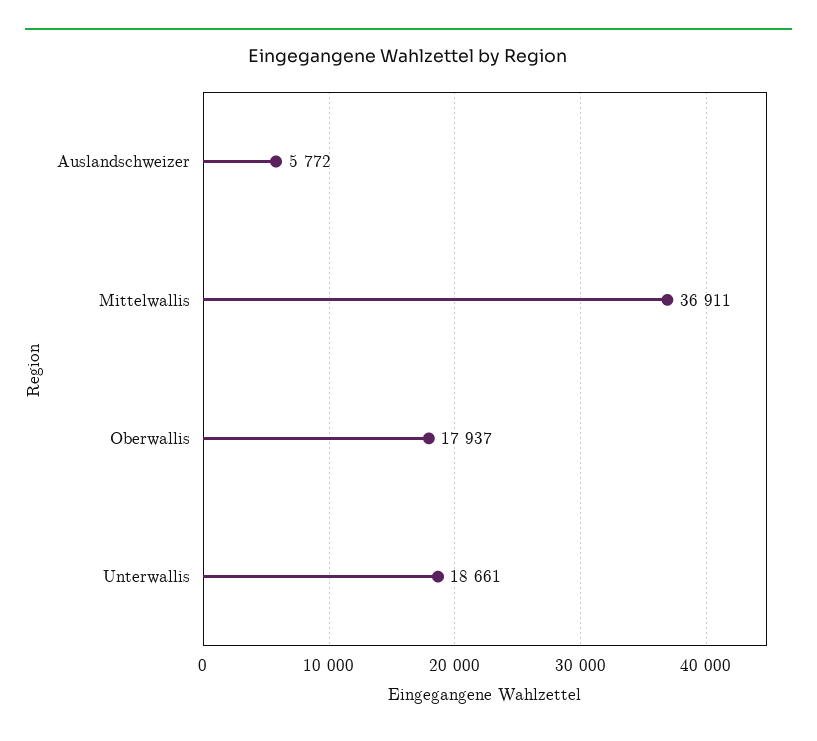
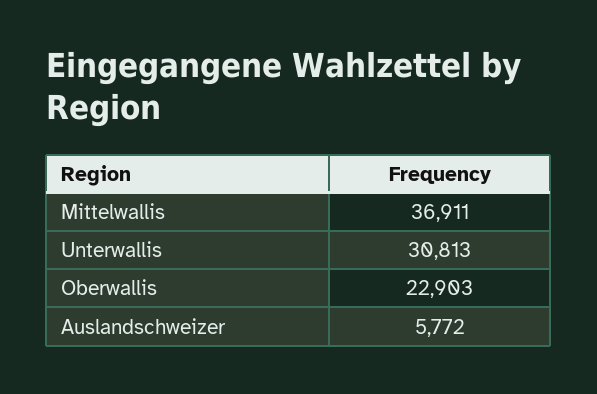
  {
    "Auslandschweizer": 5772,
    "Mittelwallis": 36911,
-   "Oberwallis": 17937,
+   "Oberwallis": 22903,
-   "Unterwallis": 18661
+   "Unterwallis": 30813
  }

